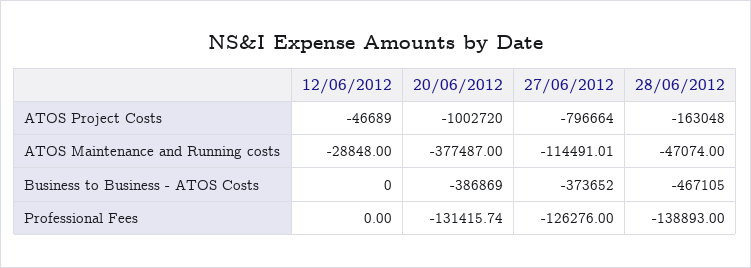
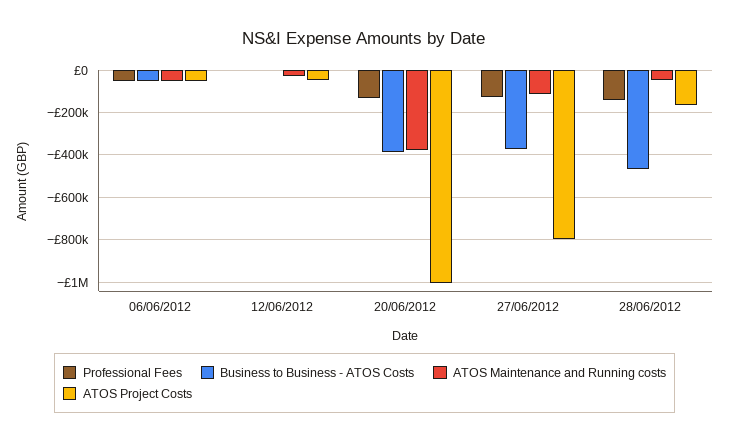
  {
    "ATOS Project Costs": {
      "12/06/2012": -46689,
      "20/06/2012": -1002720,
      "27/06/2012": -796664,
-     "28/06/2012": -163048
+     "28/06/2012": -163048,
+     "06/06/2012": -50000
    },
    "ATOS Maintenance and Running costs": {
      "12/06/2012": -28848,
      "20/06/2012": -377487,
      "27/06/2012": -114491.01,
-     "28/06/2012": -47074
+     "28/06/2012": -47074,
+     "06/06/2012": -50000
    },
    "Business to Business - ATOS Costs": {
      "12/06/2012": 0,
      "20/06/2012": -386869,
      "27/06/2012": -373652,
-     "28/06/2012": -467105
+     "28/06/2012": -467105,
+     "06/06/2012": -50000
    },
    "Professional Fees": {
      "12/06/2012": 0,
      "20/06/2012": -131415.74,
      "27/06/2012": -126276,
-     "28/06/2012": -138893
+     "28/06/2012": -138893,
+     "06/06/2012": -50000
    }
  }

